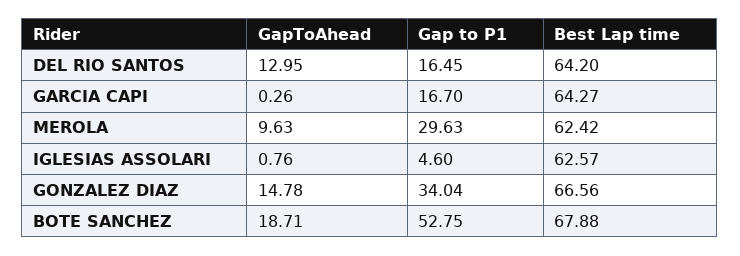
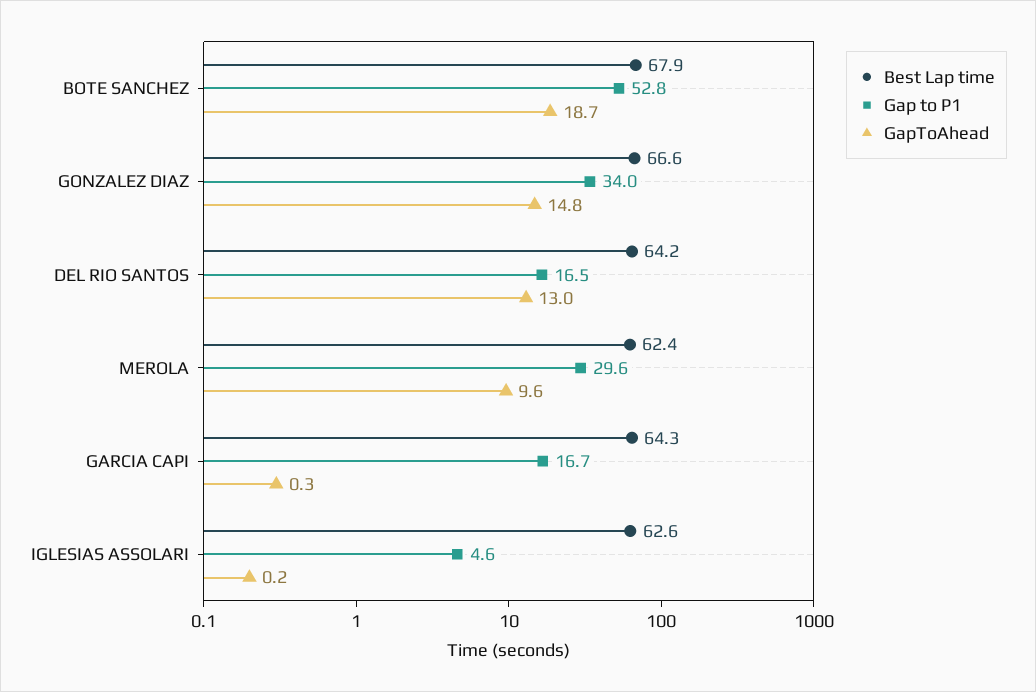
  {
    "GapToAhead": {
      "DEL RIO SANTOS": 12.95,
      "GARCIA CAPI": 0.26,
      "MEROLA": 9.63,
-     "IGLESIAS ASSOLARI": 0.76,
+     "IGLESIAS ASSOLARI": 0.2,
      "GONZALEZ DIAZ": 14.78,
      "BOTE SANCHEZ": 18.71
    },
    "Gap to P1": {
      "DEL RIO SANTOS": 16.45,
      "GARCIA CAPI": 16.7,
      "MEROLA": 29.63,
      "IGLESIAS ASSOLARI": 4.6,
      "GONZALEZ DIAZ": 34.04,
      "BOTE SANCHEZ": 52.75
    },
    "Best Lap time": {
      "DEL RIO SANTOS": 64.2,
      "GARCIA CAPI": 64.27,
      "MEROLA": 62.42,
      "IGLESIAS ASSOLARI": 62.57,
      "GONZALEZ DIAZ": 66.56,
      "BOTE SANCHEZ": 67.88
    }
  }

